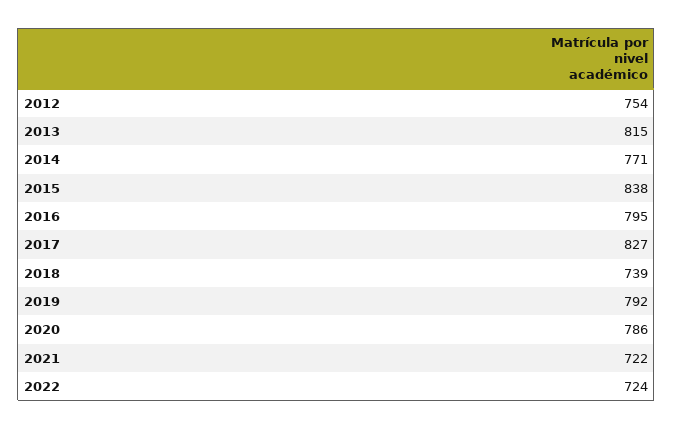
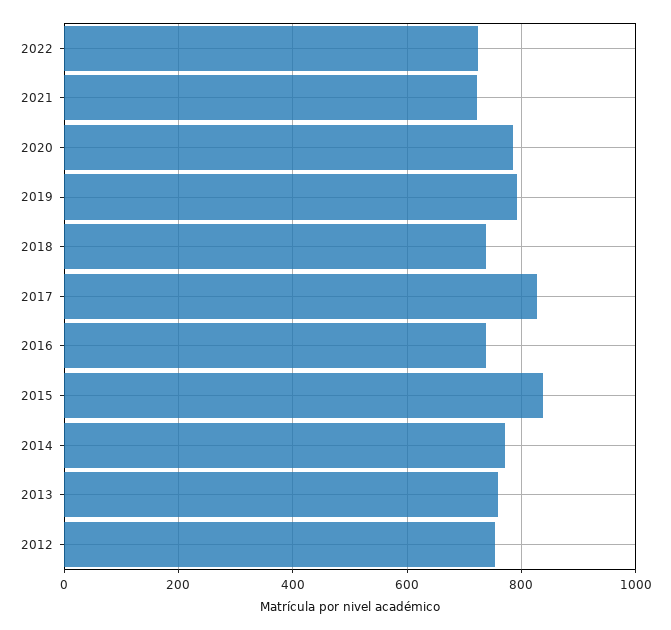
  {
    "2012": 754,
-   "2013": 815,
+   "2013": 760,
    "2014": 771,
    "2015": 838,
-   "2016": 795,
+   "2016": 740,
    "2017": 827,
    "2018": 739,
    "2019": 792,
    "2020": 786,
    "2021": 722,
    "2022": 724
  }

